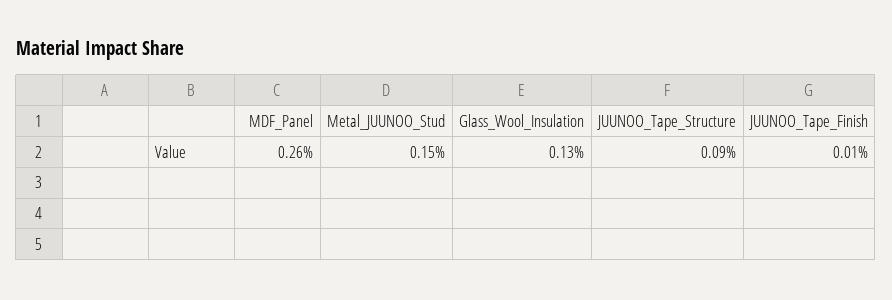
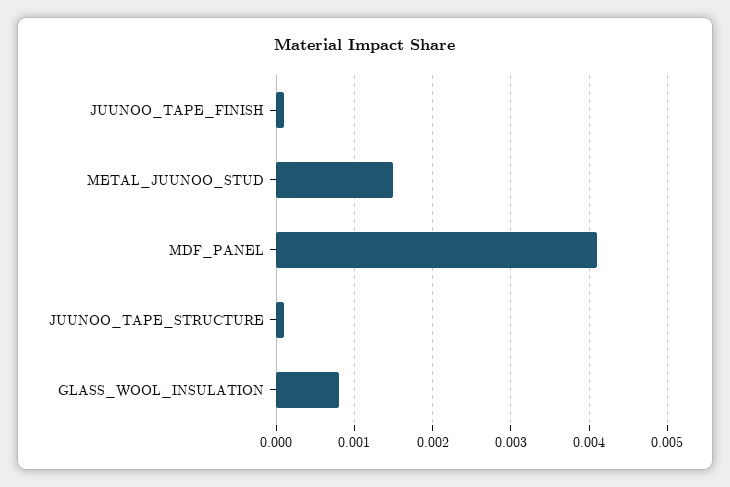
  {
-   "MDF_Panel": 0.0026,
+   "MDF_Panel": 0.0041,
    "Metal_JUUNOO_Stud": 0.0015,
-   "Glass_Wool_Insulation": 0.0013,
+   "Glass_Wool_Insulation": 0.0008,
-   "JUUNOO_Tape_Structure": 0.0009,
+   "JUUNOO_Tape_Structure": 0.0001,
    "JUUNOO_Tape_Finish": 0.0001
  }

